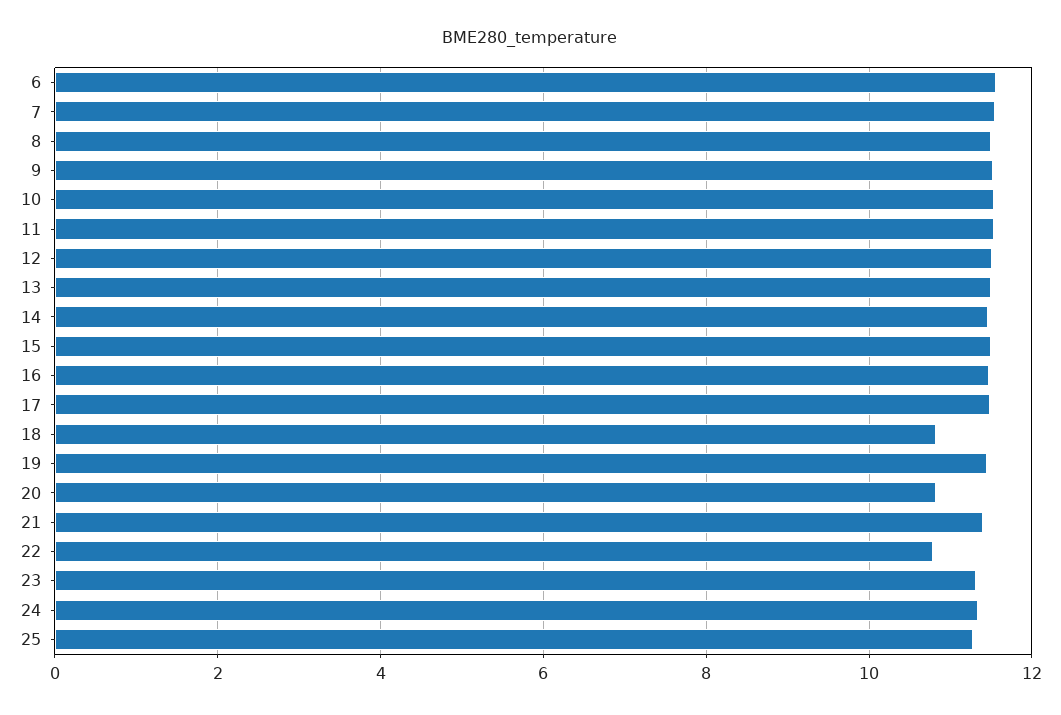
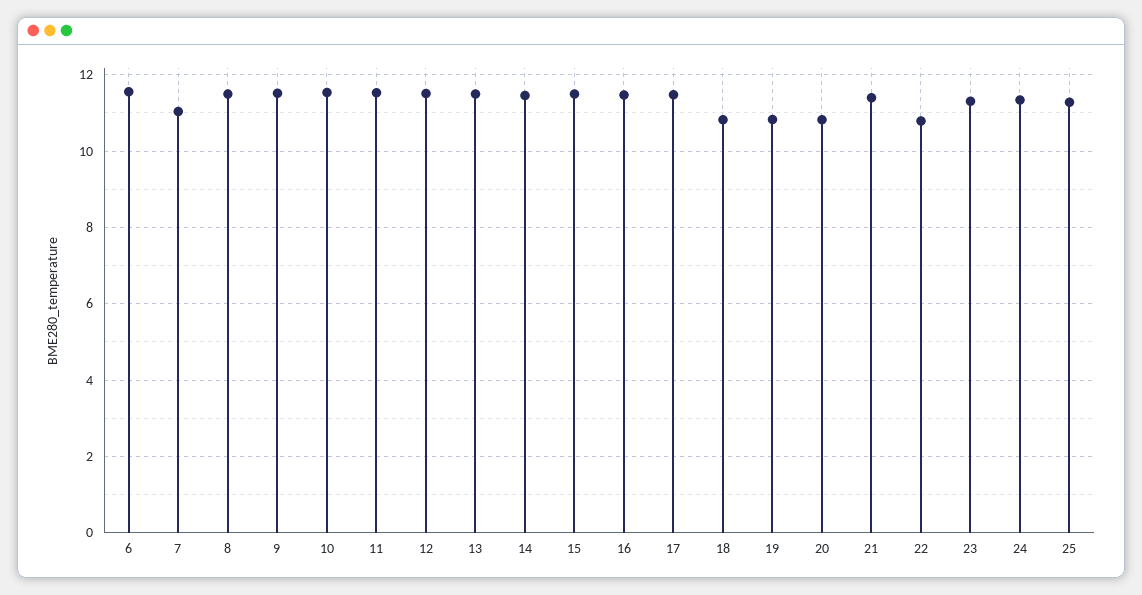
  {
    "6": 11.6,
-   "7": 11.6,
+   "7": 11,
    "8": 11.6,
    "9": 11.6,
    "10": 11.6,
    "11": 11.6,
    "12": 11.6,
    "13": 11.6,
    "14": 11.4,
    "15": 11.6,
    "16": 11.4,
    "17": 11.4,
    "18": 10.8,
-   "19": 11.4,
+   "19": 10.8,
    "20": 10.8,
    "21": 11.4,
    "22": 10.8,
    "23": 11.4,
    "24": 11.4,
    "25": 11.2
  }

